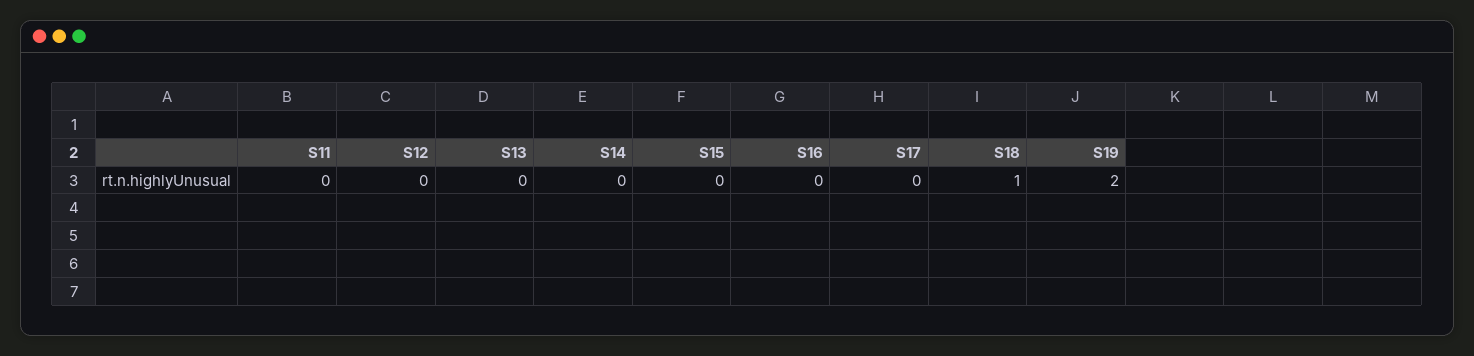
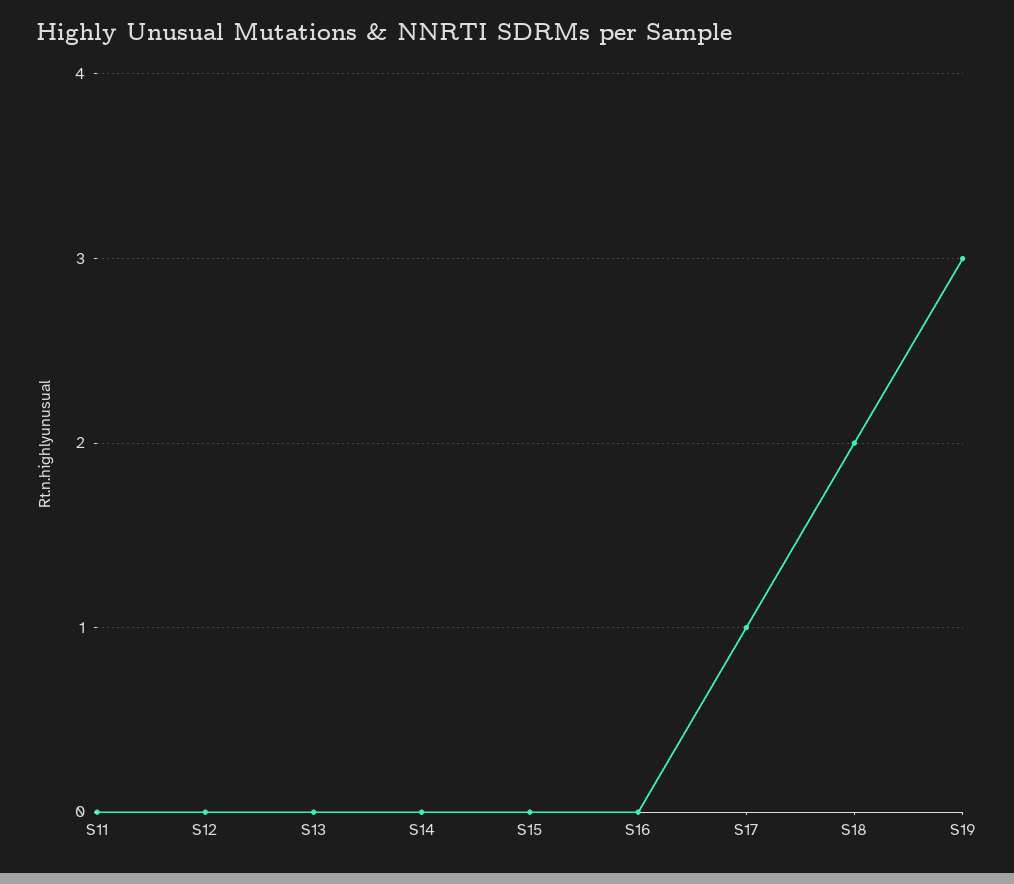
  {
    "S11": 0,
    "S12": 0,
    "S13": 0,
    "S14": 0,
    "S15": 0,
    "S16": 0,
-   "S17": 0,
+   "S17": 1,
-   "S18": 1,
+   "S18": 2,
-   "S19": 2
+   "S19": 3
  }

